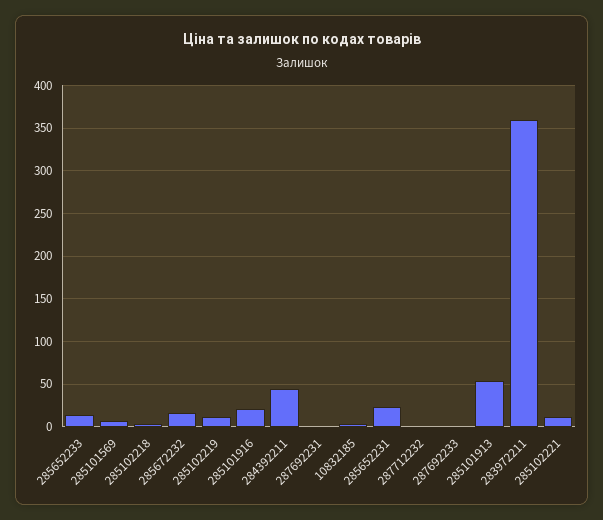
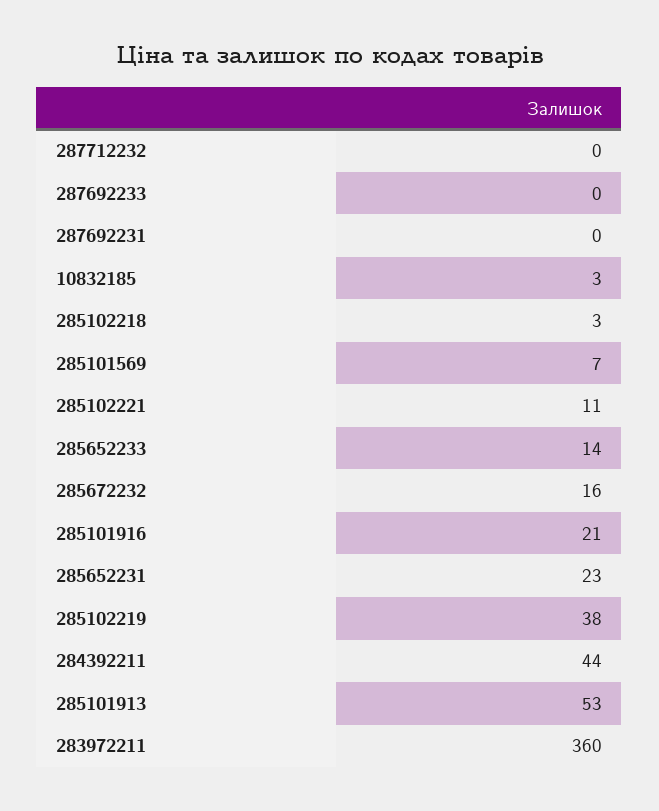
  {
    "285652233": 14,
    "285101569": 7,
    "285102218": 3,
    "285672232": 16,
-   "285102219": 10,
+   "285102219": 38,
    "285101916": 21,
    "284392211": 44,
    "287692231": 0,
    "10832185": 3,
    "285652231": 23,
    "287712232": 0,
    "287692233": 0,
    "285101913": 53,
    "283972211": 360,
    "285102221": 11
  }

